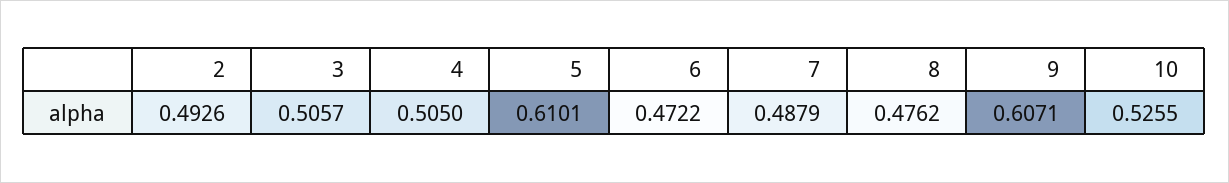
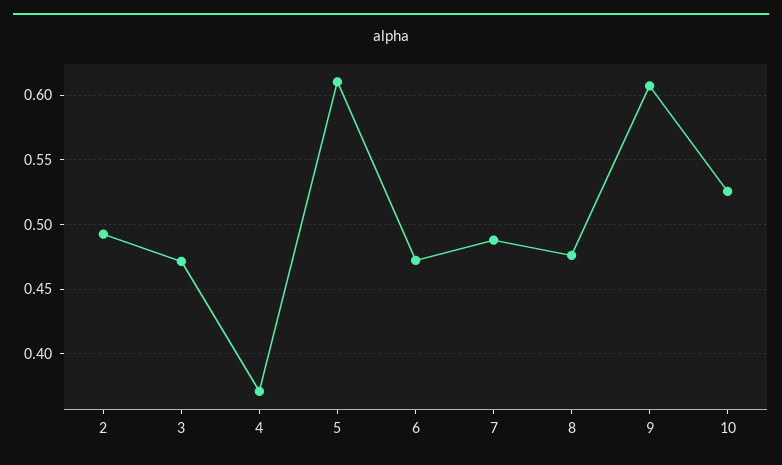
  {
    "2": 0.4926,
-   "3": 0.5057,
+   "3": 0.47,
-   "4": 0.505,
+   "4": 0.37,
    "5": 0.6101,
    "6": 0.4722,
    "7": 0.4879,
    "8": 0.4762,
    "9": 0.6071,
    "10": 0.5255
  }

